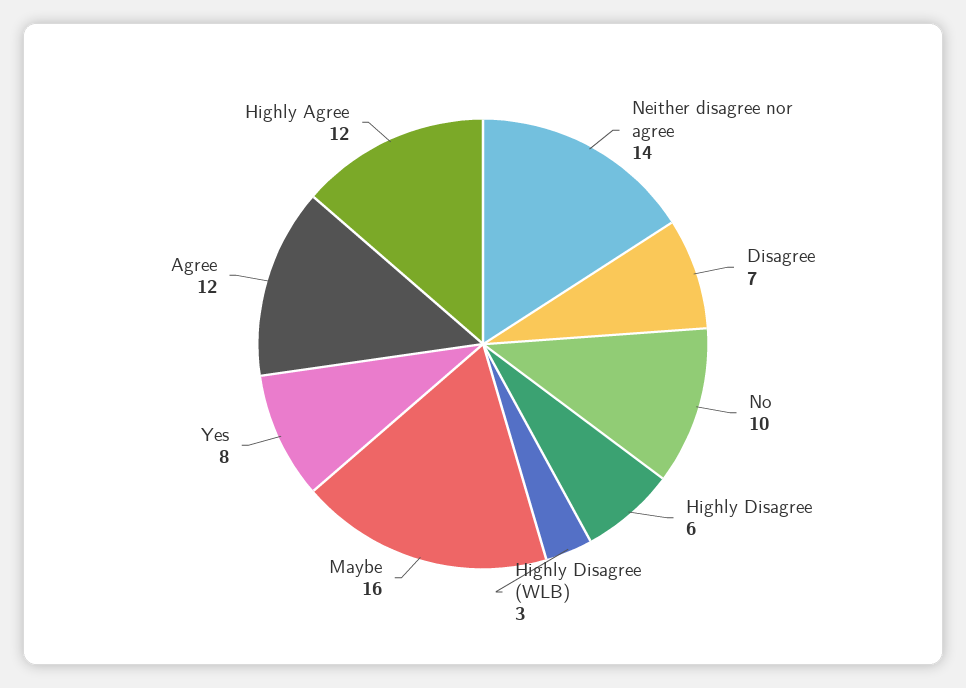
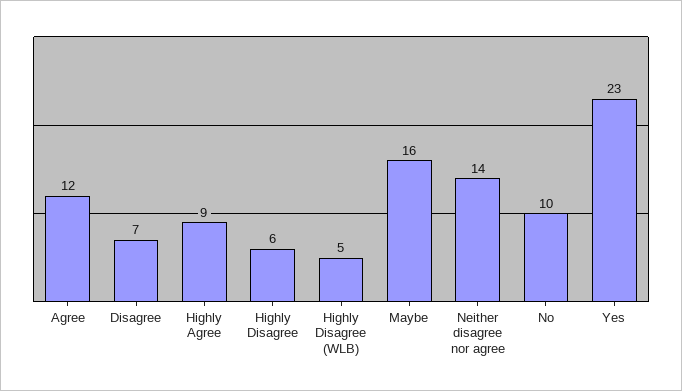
  {
    "Neither disagree nor agree": 14,
    "Disagree": 7,
    "No": 10,
    "Highly Disagree": 6,
-   "Highly Disagree (WLB)": 3,
+   "Highly Disagree (WLB)": 5,
    "Maybe": 16,
-   "Yes": 8,
+   "Yes": 23,
    "Agree": 12,
-   "Highly Agree": 12
+   "Highly Agree": 9
  }

